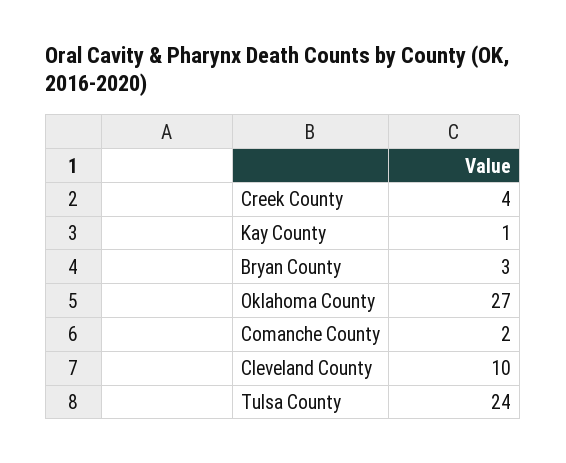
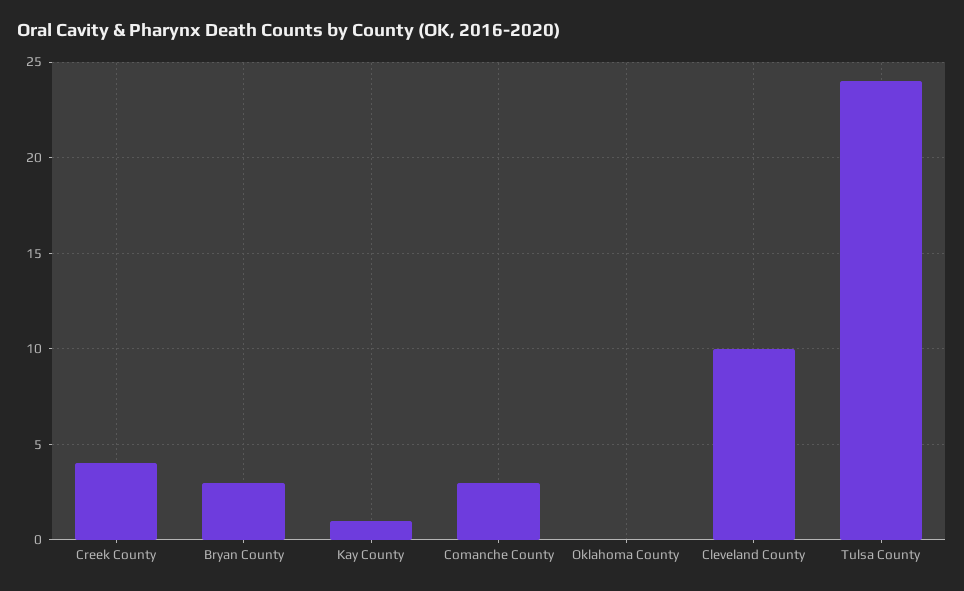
  {
    "Creek County": 4,
    "Kay County": 1,
    "Bryan County": 3,
-   "Oklahoma County": 27,
+   "Oklahoma County": 0,
-   "Comanche County": 2,
+   "Comanche County": 3,
    "Cleveland County": 10,
    "Tulsa County": 24
  }

